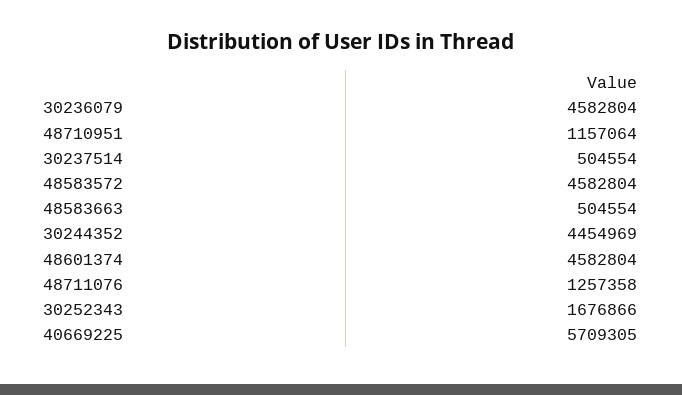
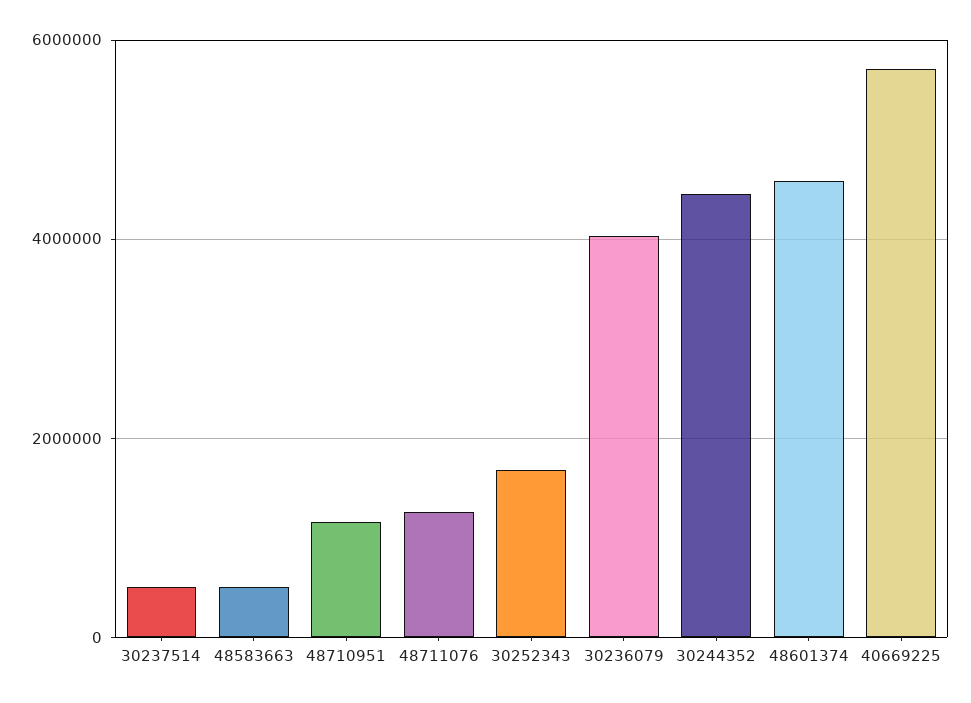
  {
-   "30236079": 4582804,
+   "30236079": 4000000,
    "48710951": 1157064,
    "30237514": 504554,
-   "48583572": 4582804,
    "48583663": 504554,
    "30244352": 4454969,
    "48601374": 4582804,
    "48711076": 1257358,
    "30252343": 1676866,
    "40669225": 5709305
  }

